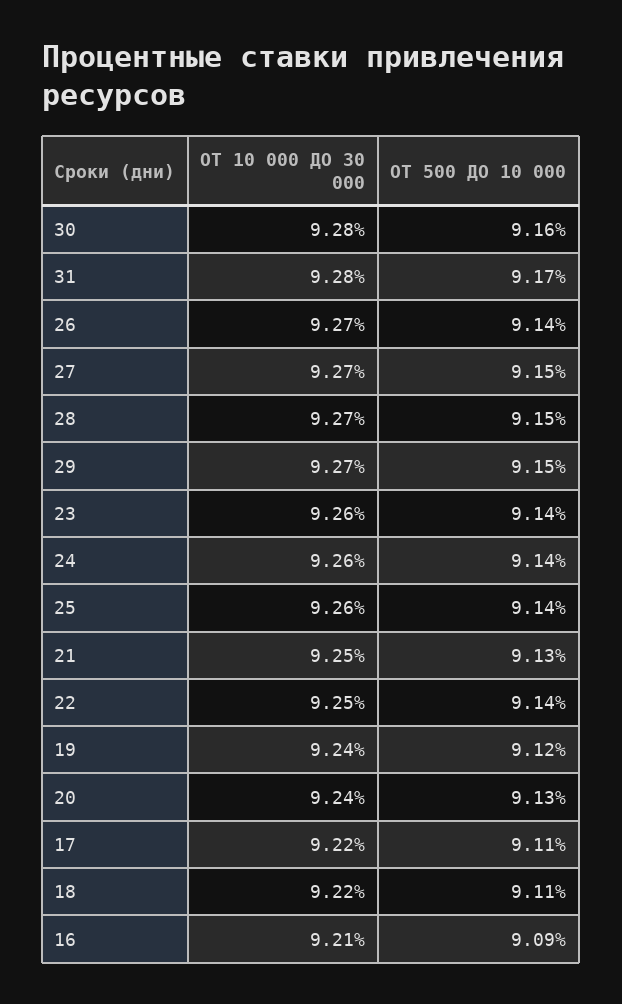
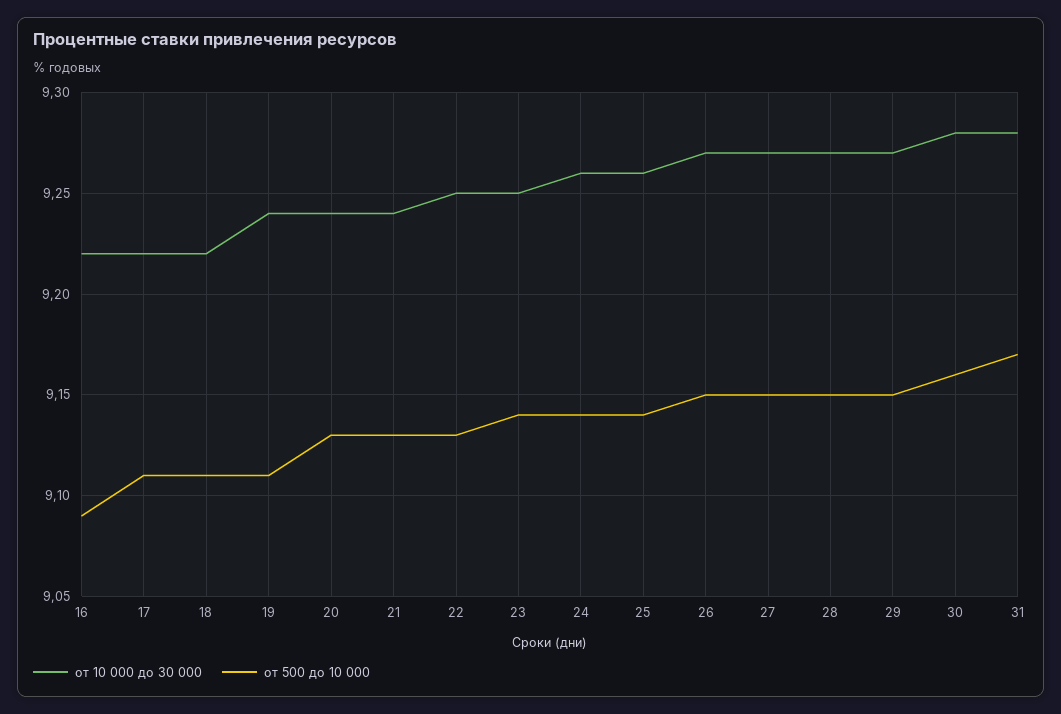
  {
    "ОТ 10 000 ДО 30 000": {
      "30": 9.28,
      "31": 9.28,
      "26": 9.27,
      "27": 9.27,
      "28": 9.27,
      "29": 9.27,
-     "23": 9.26,
+     "23": 9.25,
      "24": 9.26,
      "25": 9.26,
-     "21": 9.25,
+     "21": 9.24,
      "22": 9.25,
      "19": 9.24,
      "20": 9.24,
      "17": 9.22,
      "18": 9.22,
-     "16": 9.21
+     "16": 9.22
    },
    "ОТ 500 ДО 10 000": {
      "30": 9.16,
      "31": 9.17,
-     "26": 9.14,
+     "26": 9.15,
      "27": 9.15,
      "28": 9.15,
      "29": 9.15,
      "23": 9.14,
      "24": 9.14,
      "25": 9.14,
      "21": 9.13,
-     "22": 9.14,
+     "22": 9.13,
-     "19": 9.12,
+     "19": 9.11,
      "20": 9.13,
      "17": 9.11,
      "18": 9.11,
      "16": 9.09
    }
  }

